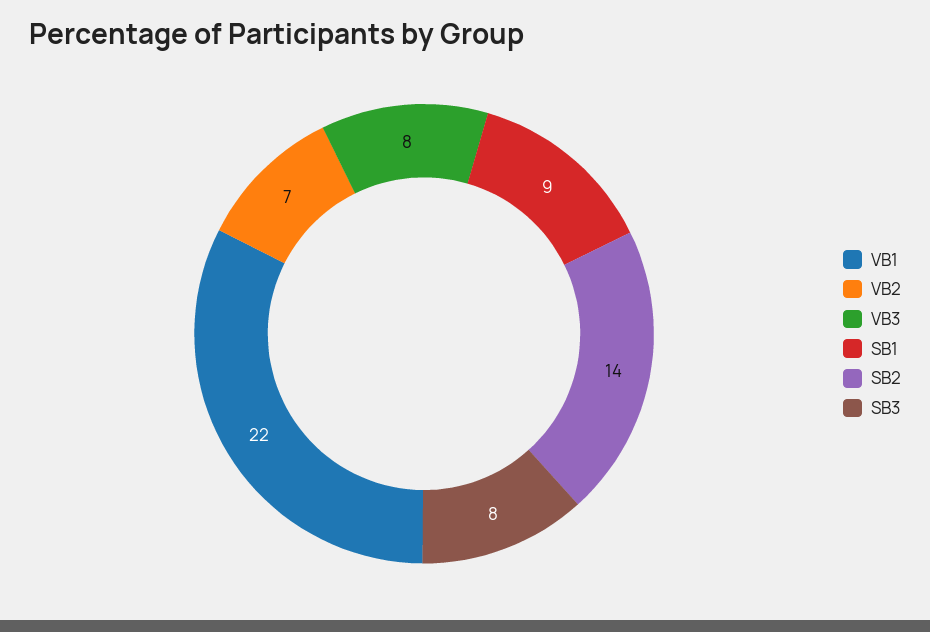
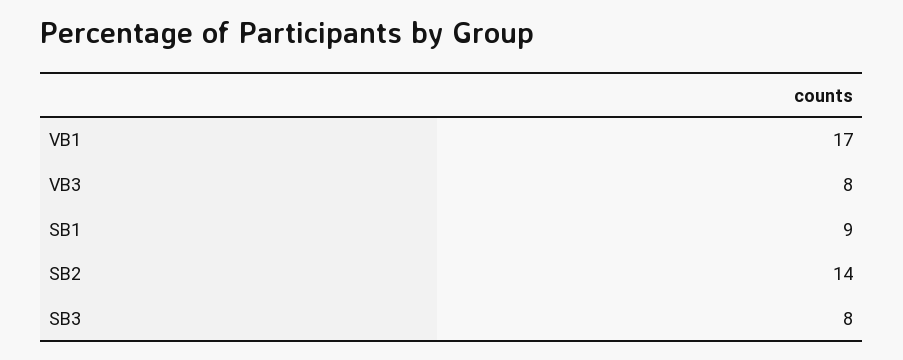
  {
-   "VB1": 22,
+   "VB1": 17,
-   "VB2": 7,
    "VB3": 8,
    "SB1": 9,
    "SB2": 14,
    "SB3": 8
  }

